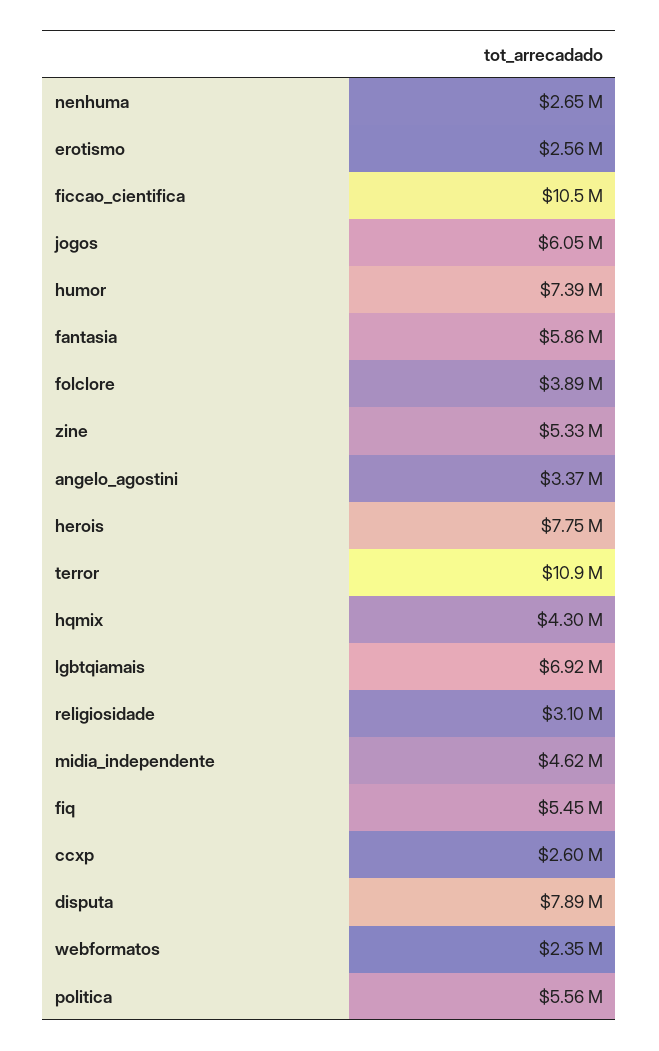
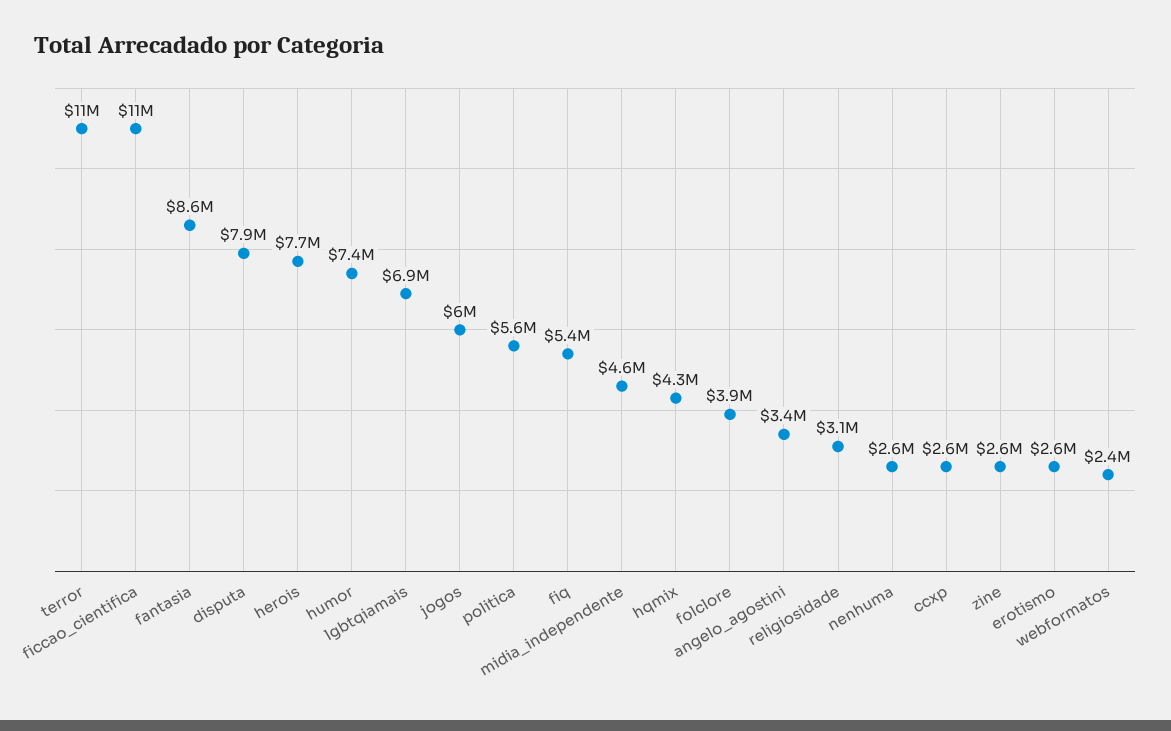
  {
    "nenhuma": 2650000,
    "erotismo": 2560000,
    "ficcao_cientifica": 10500000,
    "jogos": 6050000,
    "humor": 7390000,
-   "fantasia": 5860000,
+   "fantasia": 8600000,
    "folclore": 3890000,
-   "zine": 5330000,
+   "zine": 2600000,
    "angelo_agostini": 3370000,
    "herois": 7750000,
    "terror": 10900000,
    "hqmix": 4300000,
    "lgbtqiamais": 6920000,
    "religiosidade": 3100000,
    "midia_independente": 4620000,
    "fiq": 5450000,
    "ccxp": 2600000,
    "disputa": 7890000,
    "webformatos": 2350000,
    "politica": 5560000
  }

